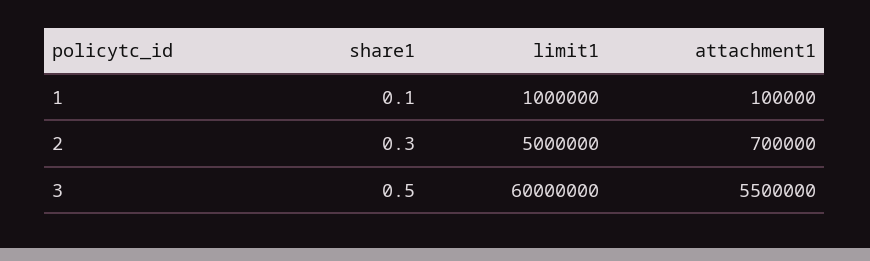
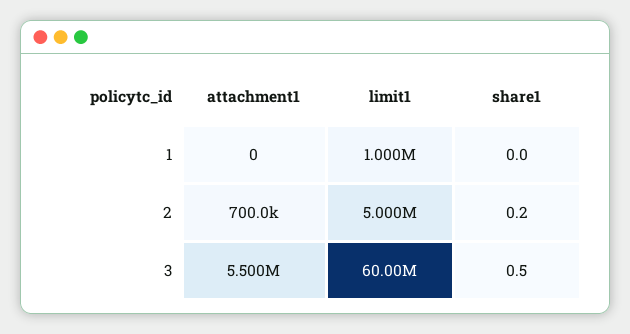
  {
    "share1": {
-     "1": 0.1,
+     "1": 0,
-     "2": 0.3,
+     "2": 0.2,
      "3": 0.5
    },
    "limit1": {
      "1": 1000000,
      "2": 5000000,
      "3": 60000000
    },
    "attachment1": {
-     "1": 100000,
+     "1": 0,
      "2": 700000,
      "3": 5500000
    }
  }

